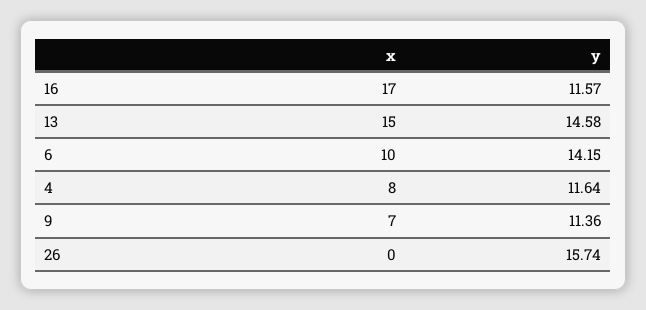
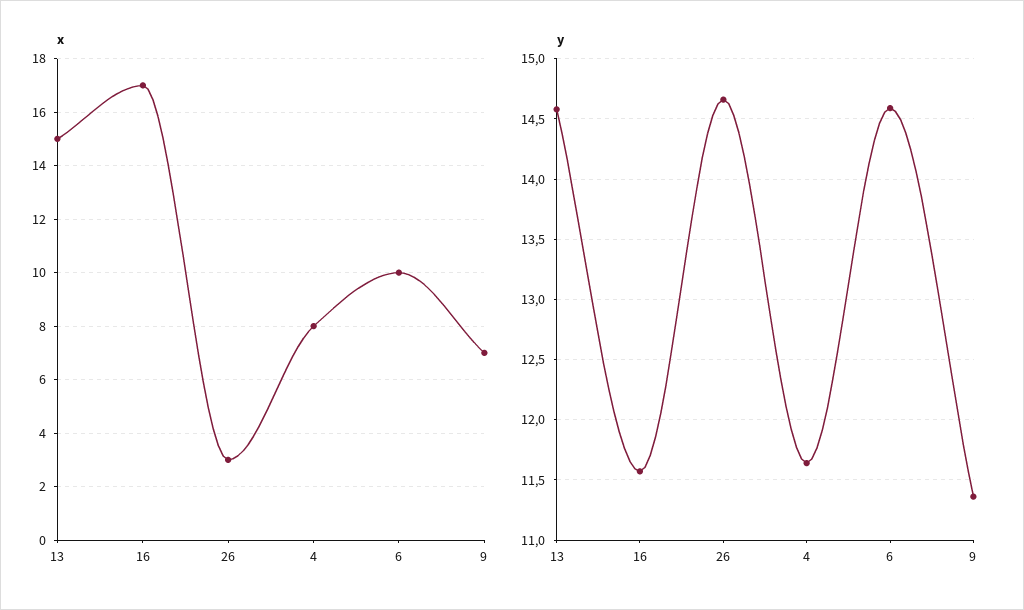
  {
    "x": {
      "16": 17,
      "13": 15,
      "6": 10,
      "4": 8,
      "9": 7,
-     "26": 0
+     "26": 3
    },
    "y": {
      "16": 11.57,
      "13": 14.58,
-     "6": 14.15,
+     "6": 14.6,
      "4": 11.64,
      "9": 11.36,
-     "26": 15.74
+     "26": 14.65
    }
  }

